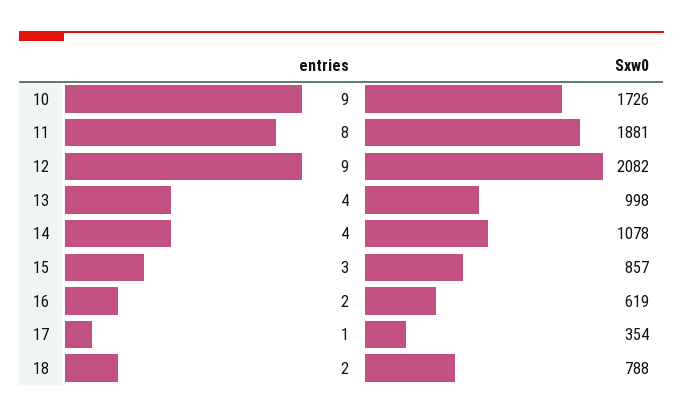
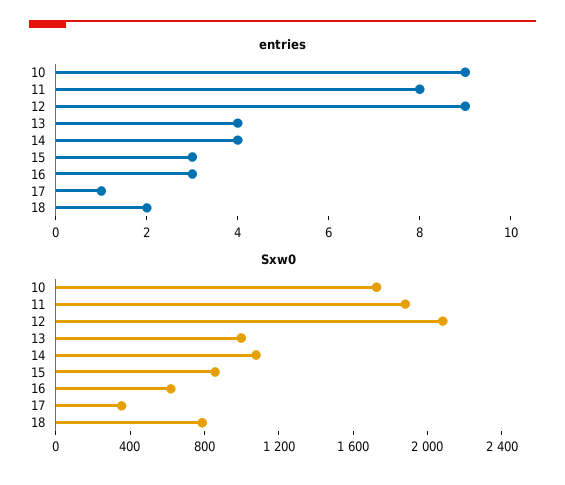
  {
    "entries": {
      "10": 9,
      "11": 8,
      "12": 9,
      "13": 4,
      "14": 4,
      "15": 3,
-     "16": 2,
+     "16": 3,
      "17": 1,
      "18": 2
    },
    "Sxw0": {
      "10": 1726,
      "11": 1881,
      "12": 2082,
      "13": 998,
      "14": 1078,
      "15": 857,
      "16": 619,
      "17": 354,
      "18": 788
    }
  }

